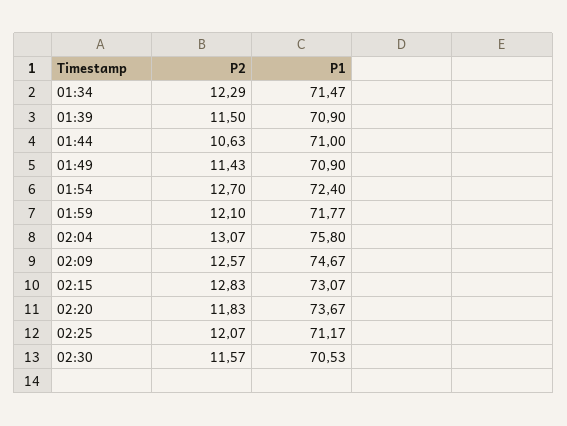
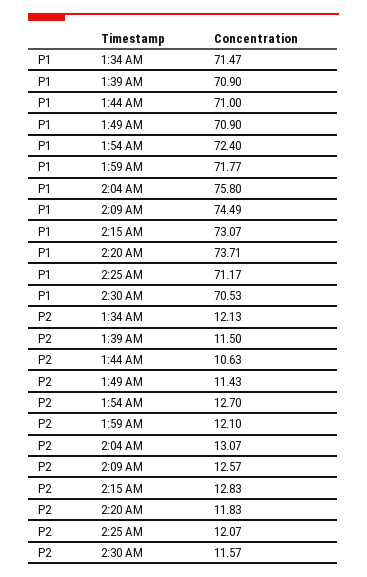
  {
    "P2": {
-     "01:34": 12.29,
+     "01:34": 12.13,
      "01:39": 11.5,
      "01:44": 10.63,
      "01:49": 11.43,
      "01:54": 12.7,
      "01:59": 12.1,
      "02:04": 13.07,
      "02:09": 12.57,
      "02:15": 12.83,
      "02:20": 11.83,
      "02:25": 12.07,
      "02:30": 11.57
    },
    "P1": {
      "01:34": 71.47,
      "01:39": 70.9,
      "01:44": 71,
      "01:49": 70.9,
      "01:54": 72.4,
      "01:59": 71.77,
      "02:04": 75.8,
-     "02:09": 74.67,
+     "02:09": 74.49,
      "02:15": 73.07,
-     "02:20": 73.67,
+     "02:20": 73.71,
      "02:25": 71.17,
      "02:30": 70.53
    }
  }

